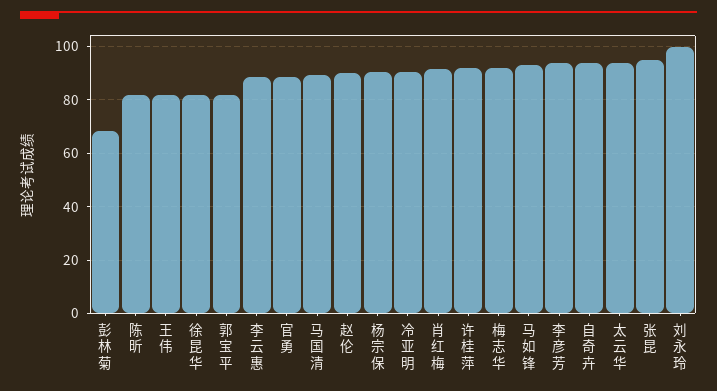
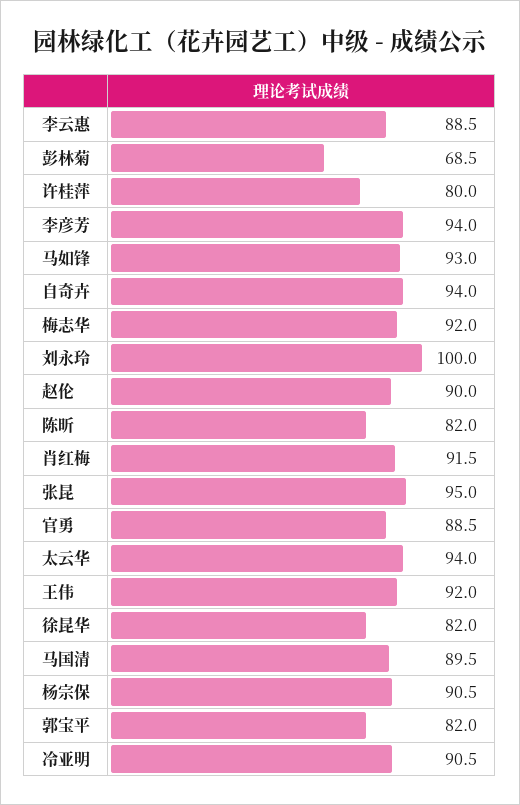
  {
    "彭林菊": 68.5,
    "陈昕": 82,
-   "王伟": 82.5,
+   "王伟": 92,
    "徐昆华": 82,
    "郭宝平": 82,
    "李云惠": 88.5,
    "官勇": 88.5,
    "马国清": 89.5,
    "赵伦": 90,
    "杨宗保": 90.5,
    "冷亚明": 90.5,
    "肖红梅": 91.5,
-   "许桂萍": 92.5,
+   "许桂萍": 80,
    "梅志华": 92,
    "马如锋": 93,
    "李彦芳": 94,
    "自奇卉": 94,
    "太云华": 94,
    "张昆": 95,
    "刘永玲": 100
  }

